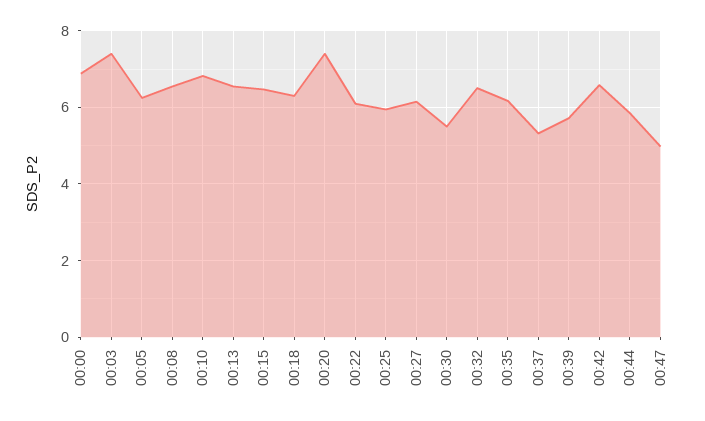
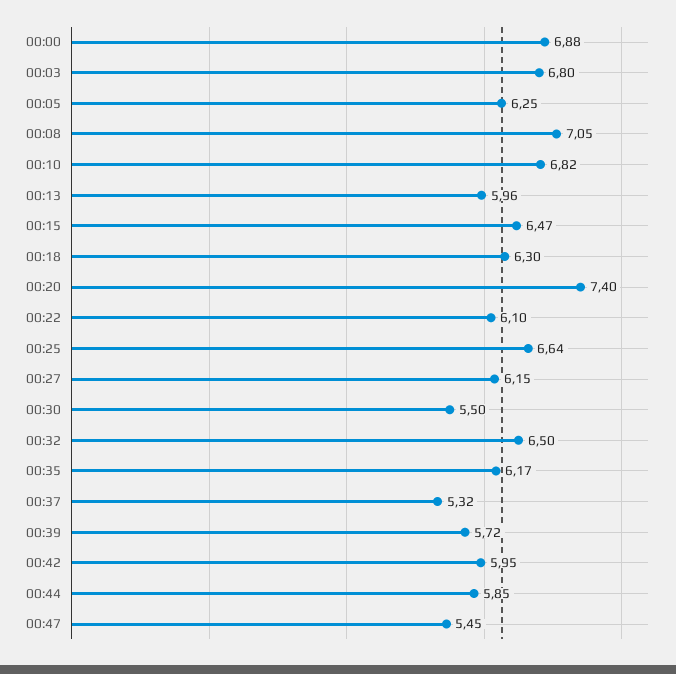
  {
    "00:00": 6.88,
-   "00:03": 7.4,
+   "00:03": 6.8,
    "00:05": 6.25,
-   "00:08": 6.6,
+   "00:08": 7.05,
    "00:10": 6.82,
-   "00:13": 6.6,
+   "00:13": 5.96,
    "00:15": 6.47,
    "00:18": 6.3,
    "00:20": 7.4,
    "00:22": 6.1,
-   "00:25": 6,
+   "00:25": 6.64,
    "00:27": 6.15,
    "00:30": 5.5,
    "00:32": 6.5,
    "00:35": 6.17,
    "00:37": 5.32,
    "00:39": 5.72,
-   "00:42": 6.6,
+   "00:42": 5.95,
    "00:44": 5.85,
-   "00:47": 5
+   "00:47": 5.45
  }

